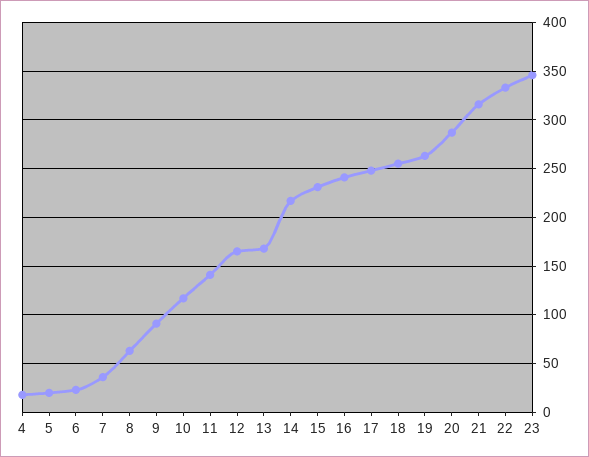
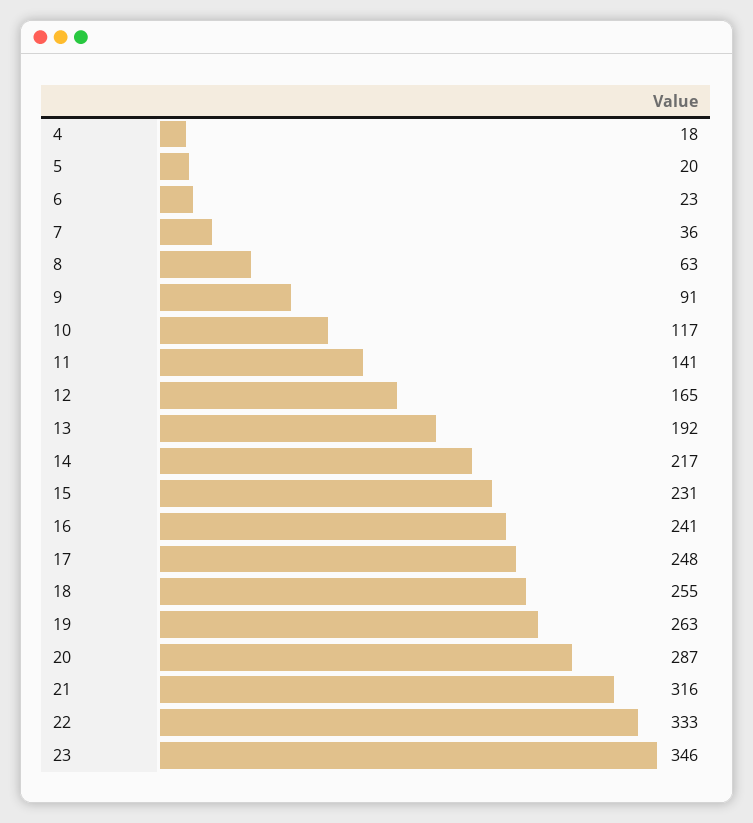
  {
    "4": 18,
    "5": 20,
    "6": 23,
    "7": 36,
    "8": 63,
    "9": 91,
    "10": 117,
    "11": 141,
    "12": 165,
-   "13": 170,
+   "13": 192,
    "14": 217,
    "15": 231,
    "16": 241,
    "17": 248,
    "18": 255,
    "19": 263,
    "20": 287,
    "21": 316,
    "22": 333,
    "23": 346
  }

